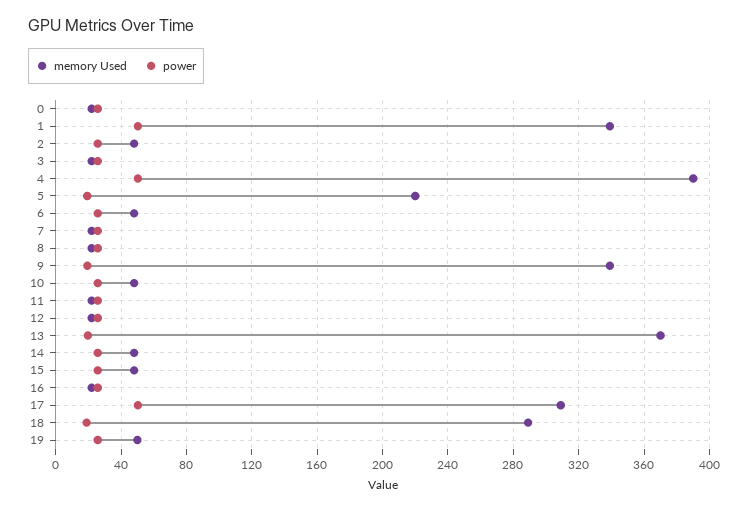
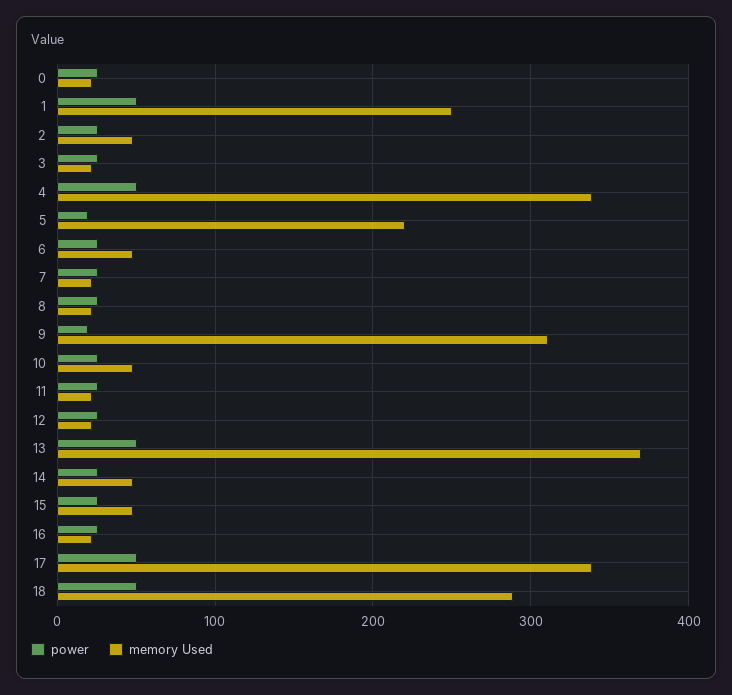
  {
    "memory Used": {
      "0": 20,
-     "1": 340,
+     "1": 250,
      "2": 50,
      "3": 20,
-     "4": 390,
+     "4": 340,
      "5": 220,
      "6": 50,
      "7": 20,
      "8": 20,
-     "9": 340,
+     "9": 310,
      "10": 50,
      "11": 20,
      "12": 20,
      "13": 370,
      "14": 50,
      "15": 50,
      "16": 20,
-     "17": 310,
+     "17": 340,
-     "18": 290,
+     "18": 290
-     "19": 50
    },
    "power": {
      "0": 25,
      "1": 50,
      "2": 25,
      "3": 25,
      "4": 50,
      "5": 20,
      "6": 25,
      "7": 25,
      "8": 25,
      "9": 20,
      "10": 25,
      "11": 25,
      "12": 25,
-     "13": 20,
+     "13": 50,
      "14": 25,
      "15": 25,
      "16": 25,
      "17": 50,
-     "18": 20,
+     "18": 50
-     "19": 25
    }
  }

